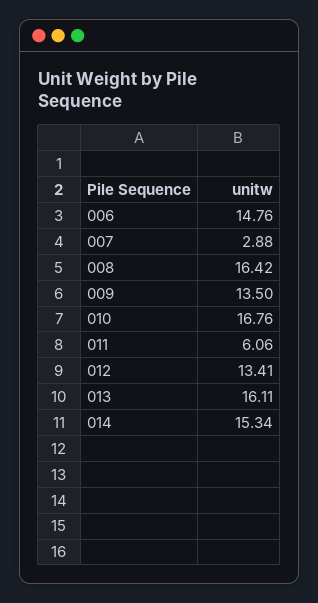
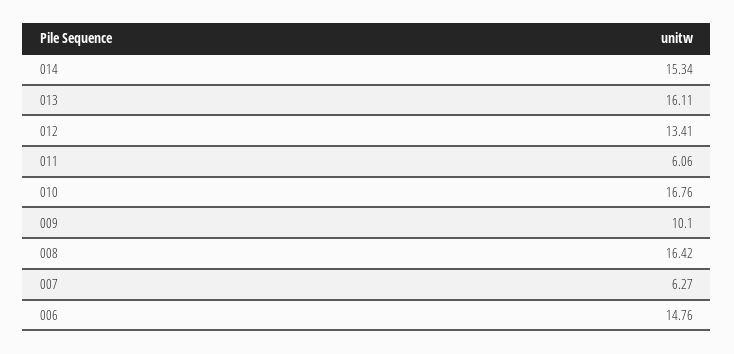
  {
    "006": 14.76,
-   "007": 2.88,
+   "007": 6.27,
    "008": 16.42,
-   "009": 13.5,
+   "009": 10.1,
    "010": 16.76,
    "011": 6.06,
    "012": 13.41,
    "013": 16.11,
    "014": 15.34
  }

